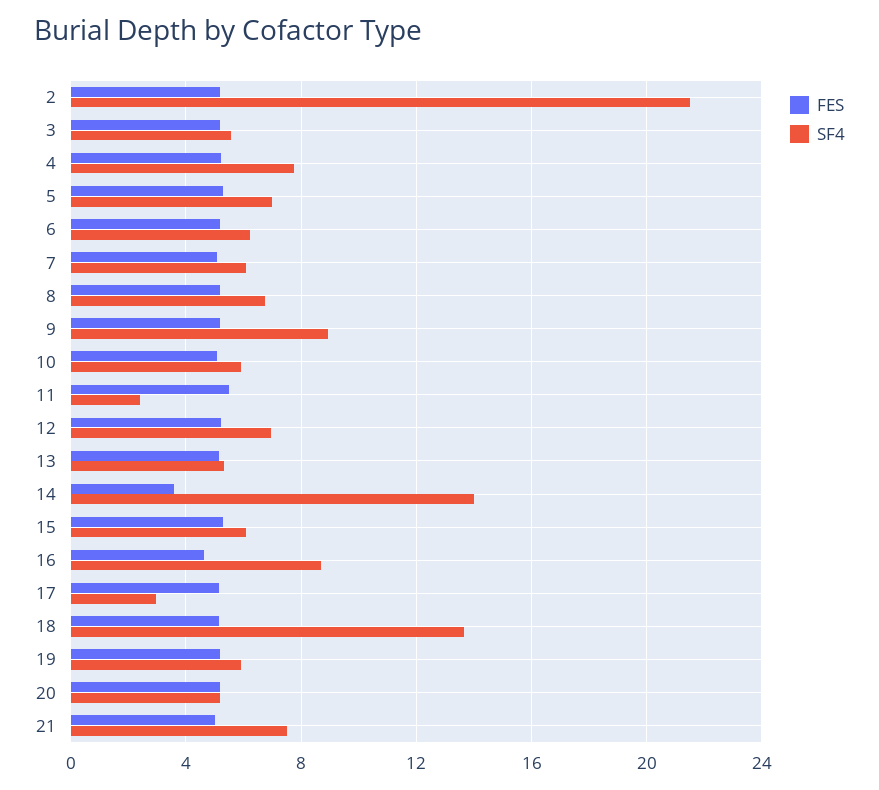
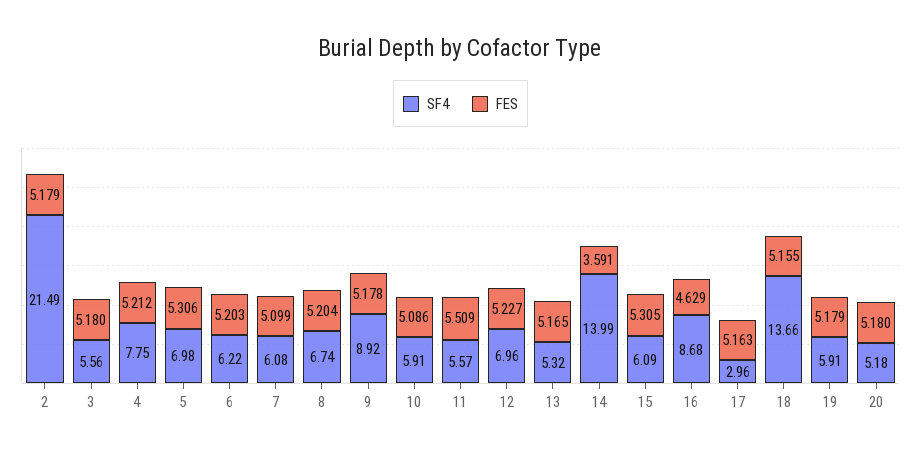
  {
    "FES": {
      "2": 5.179,
      "3": 5.18,
      "4": 5.212,
      "5": 5.306,
      "6": 5.203,
      "7": 5.099,
      "8": 5.204,
      "9": 5.178,
      "10": 5.086,
      "11": 5.509,
      "12": 5.227,
      "13": 5.165,
      "14": 3.591,
      "15": 5.305,
      "16": 4.629,
      "17": 5.163,
      "18": 5.155,
      "19": 5.179,
-     "20": 5.18,
+     "20": 5.18
-     "21": 5
    },
    "SF4": {
      "2": 21.49,
      "3": 5.56,
      "4": 7.75,
      "5": 6.98,
      "6": 6.22,
      "7": 6.08,
      "8": 6.74,
      "9": 8.92,
      "10": 5.91,
-     "11": 2.5,
+     "11": 5.57,
      "12": 6.96,
      "13": 5.32,
      "14": 13.99,
      "15": 6.09,
      "16": 8.68,
      "17": 2.96,
      "18": 13.66,
      "19": 5.91,
-     "20": 5.18,
+     "20": 5.18
-     "21": 7.5
    }
  }

